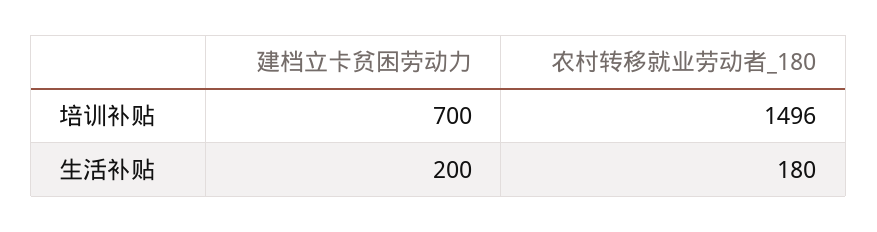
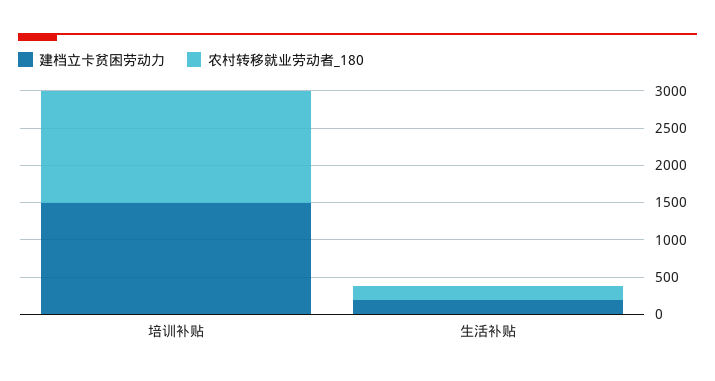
  {
    "建档立卡贫困劳动力": {
-     "培训补贴": 700,
+     "培训补贴": 1500,
      "生活补贴": 200
    },
    "农村转移就业劳动者_180": {
      "培训补贴": 1496,
      "生活补贴": 180
    }
  }

